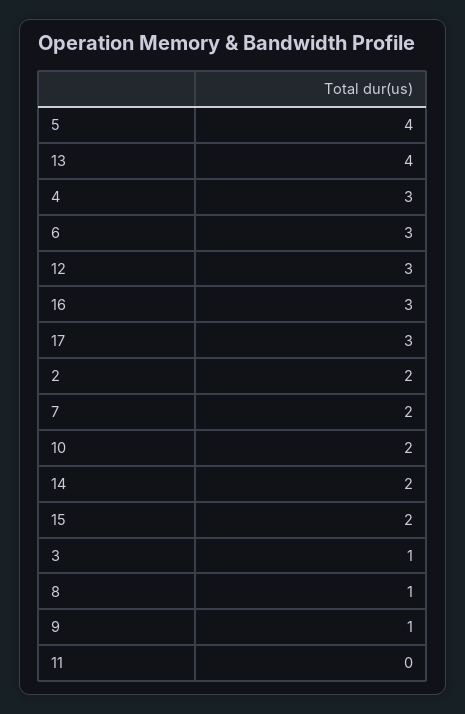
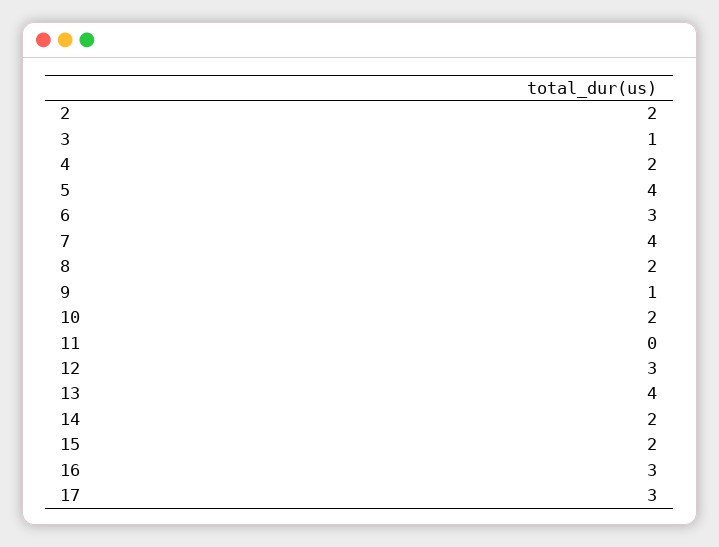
  {
    "5": 4,
    "13": 4,
-   "4": 3,
+   "4": 2,
    "6": 3,
    "12": 3,
    "16": 3,
    "17": 3,
    "2": 2,
-   "7": 2,
+   "7": 4,
    "10": 2,
    "14": 2,
    "15": 2,
    "3": 1,
-   "8": 1,
+   "8": 2,
    "9": 1,
    "11": 0
  }

